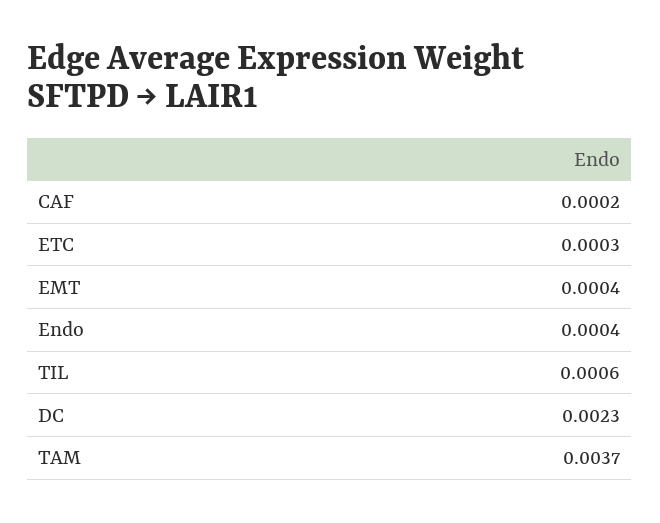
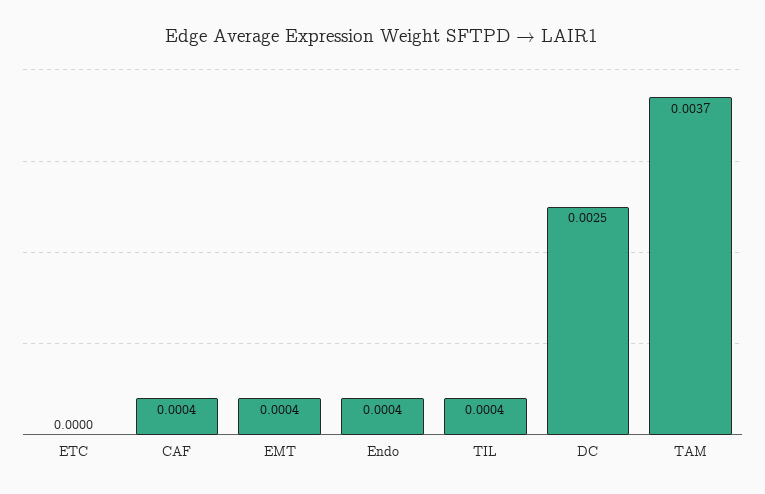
  {
-   "CAF": 0.0002,
+   "CAF": 0.0004,
-   "ETC": 0.0003,
+   "ETC": 0,
    "EMT": 0.0004,
    "Endo": 0.0004,
-   "TIL": 0.0006,
+   "TIL": 0.0004,
-   "DC": 0.0023,
+   "DC": 0.0025,
    "TAM": 0.0037
  }

